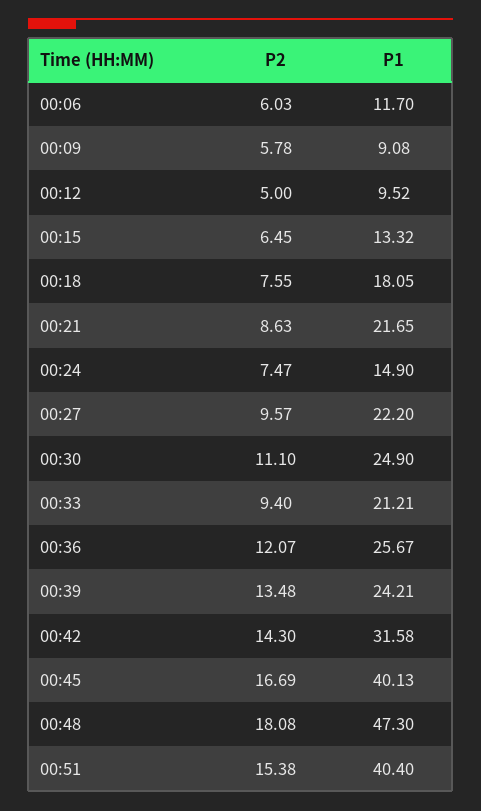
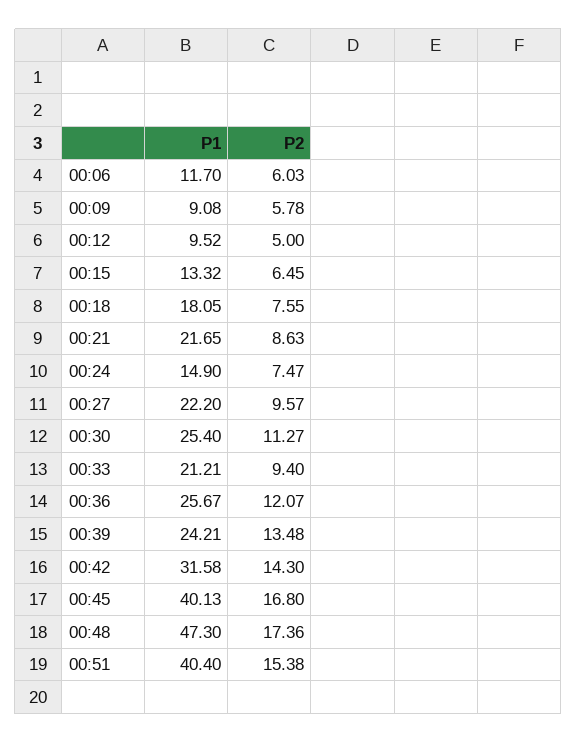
  {
    "P2": {
      "00:06": 6.03,
      "00:09": 5.78,
      "00:12": 5,
      "00:15": 6.45,
      "00:18": 7.55,
      "00:21": 8.63,
      "00:24": 7.47,
      "00:27": 9.57,
-     "00:30": 11.1,
+     "00:30": 11.27,
      "00:33": 9.4,
      "00:36": 12.07,
      "00:39": 13.48,
      "00:42": 14.3,
-     "00:45": 16.69,
+     "00:45": 16.8,
-     "00:48": 18.08,
+     "00:48": 17.36,
      "00:51": 15.38
    },
    "P1": {
      "00:06": 11.7,
      "00:09": 9.08,
      "00:12": 9.52,
      "00:15": 13.32,
      "00:18": 18.05,
      "00:21": 21.65,
      "00:24": 14.9,
      "00:27": 22.2,
-     "00:30": 24.9,
+     "00:30": 25.4,
      "00:33": 21.21,
      "00:36": 25.67,
      "00:39": 24.21,
      "00:42": 31.58,
      "00:45": 40.13,
      "00:48": 47.3,
      "00:51": 40.4
    }
  }

